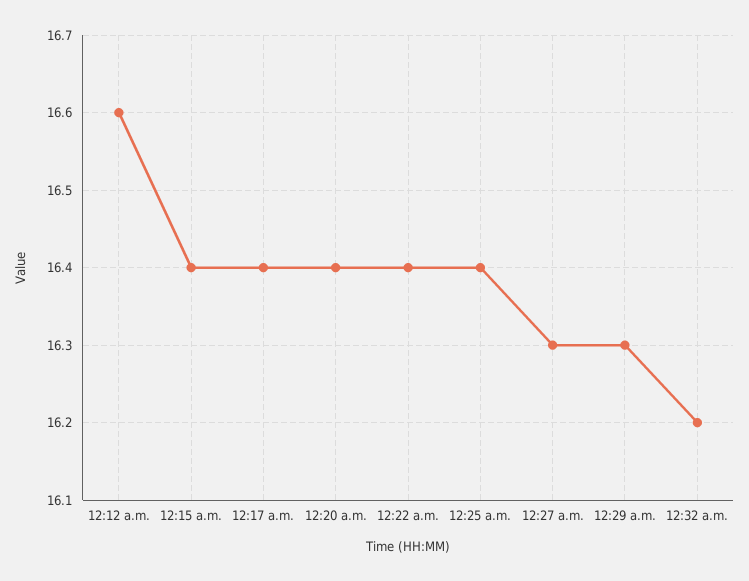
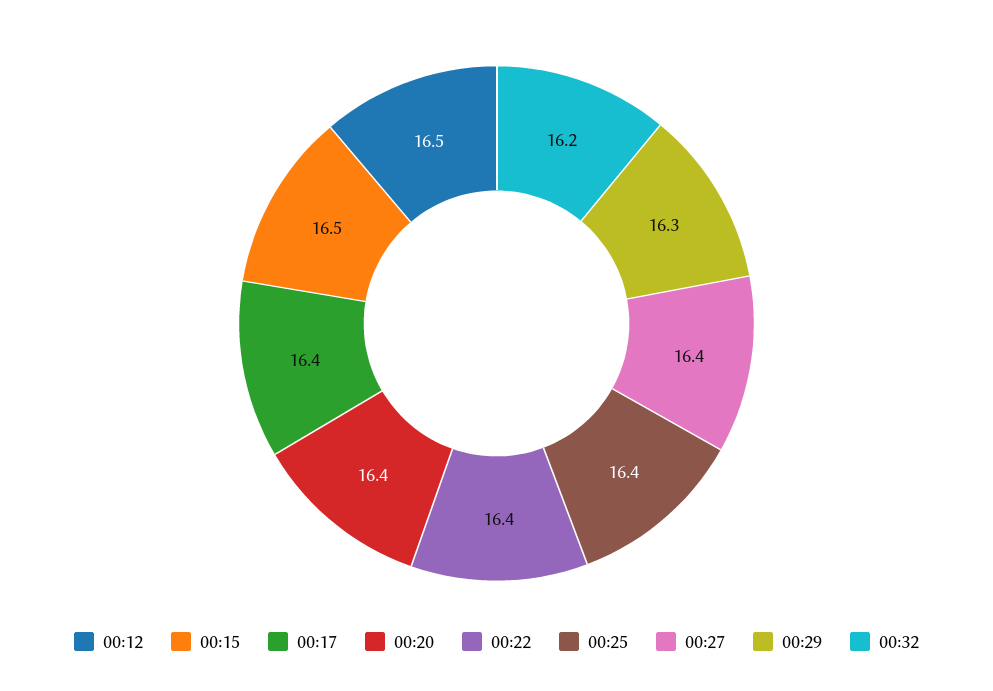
  {
-   "12:12 a.m.": 16.6,
+   "12:12 a.m.": 16.5,
-   "12:15 a.m.": 16.4,
+   "12:15 a.m.": 16.5,
    "12:17 a.m.": 16.4,
    "12:20 a.m.": 16.4,
    "12:22 a.m.": 16.4,
    "12:25 a.m.": 16.4,
-   "12:27 a.m.": 16.3,
+   "12:27 a.m.": 16.4,
    "12:29 a.m.": 16.3,
    "12:32 a.m.": 16.2
  }

